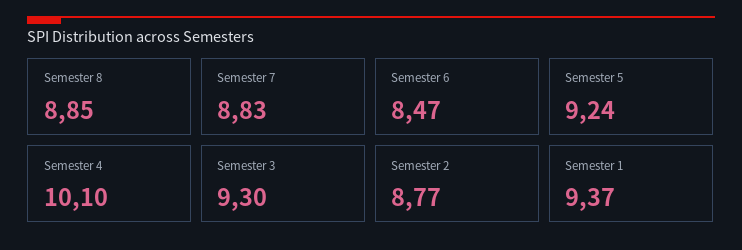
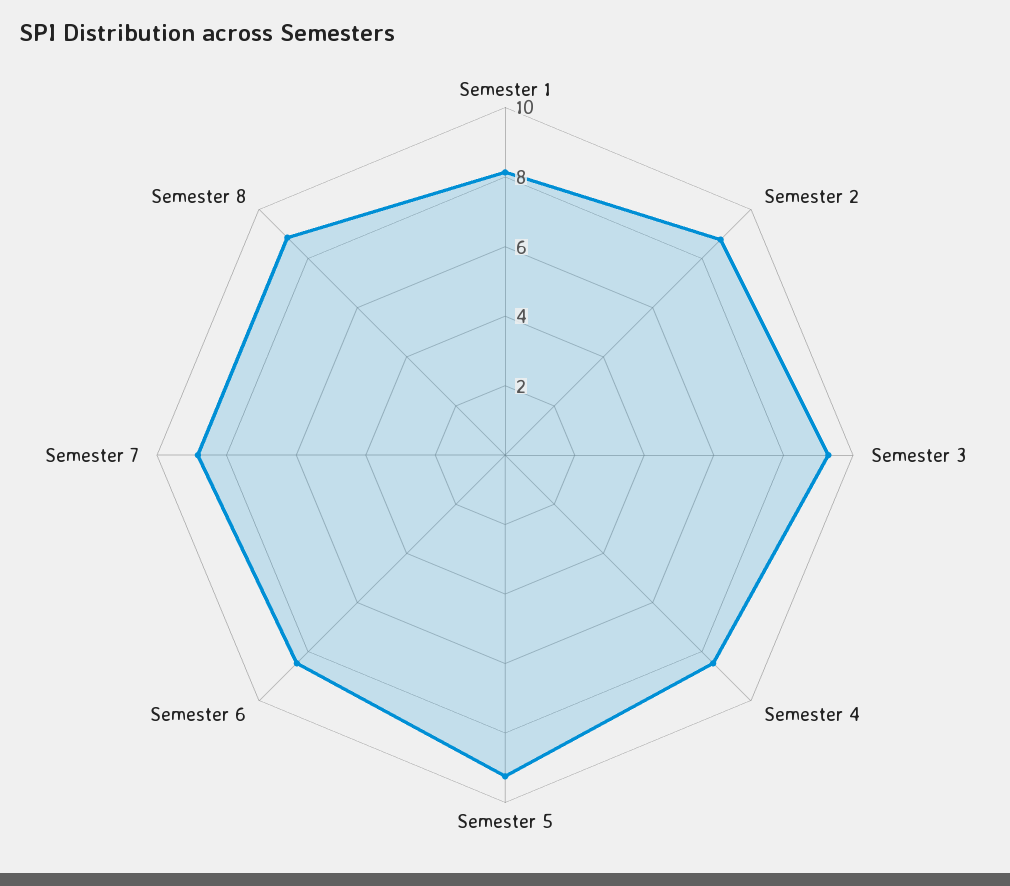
  {
    "Semester 8": 8.85,
    "Semester 7": 8.83,
    "Semester 6": 8.47,
    "Semester 5": 9.24,
-   "Semester 4": 10.1,
+   "Semester 4": 8.5,
    "Semester 3": 9.3,
    "Semester 2": 8.77,
-   "Semester 1": 9.37
+   "Semester 1": 8
  }

